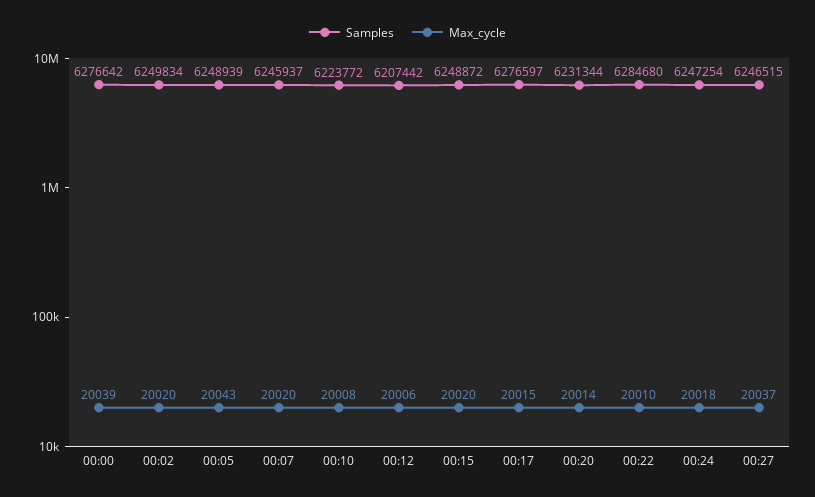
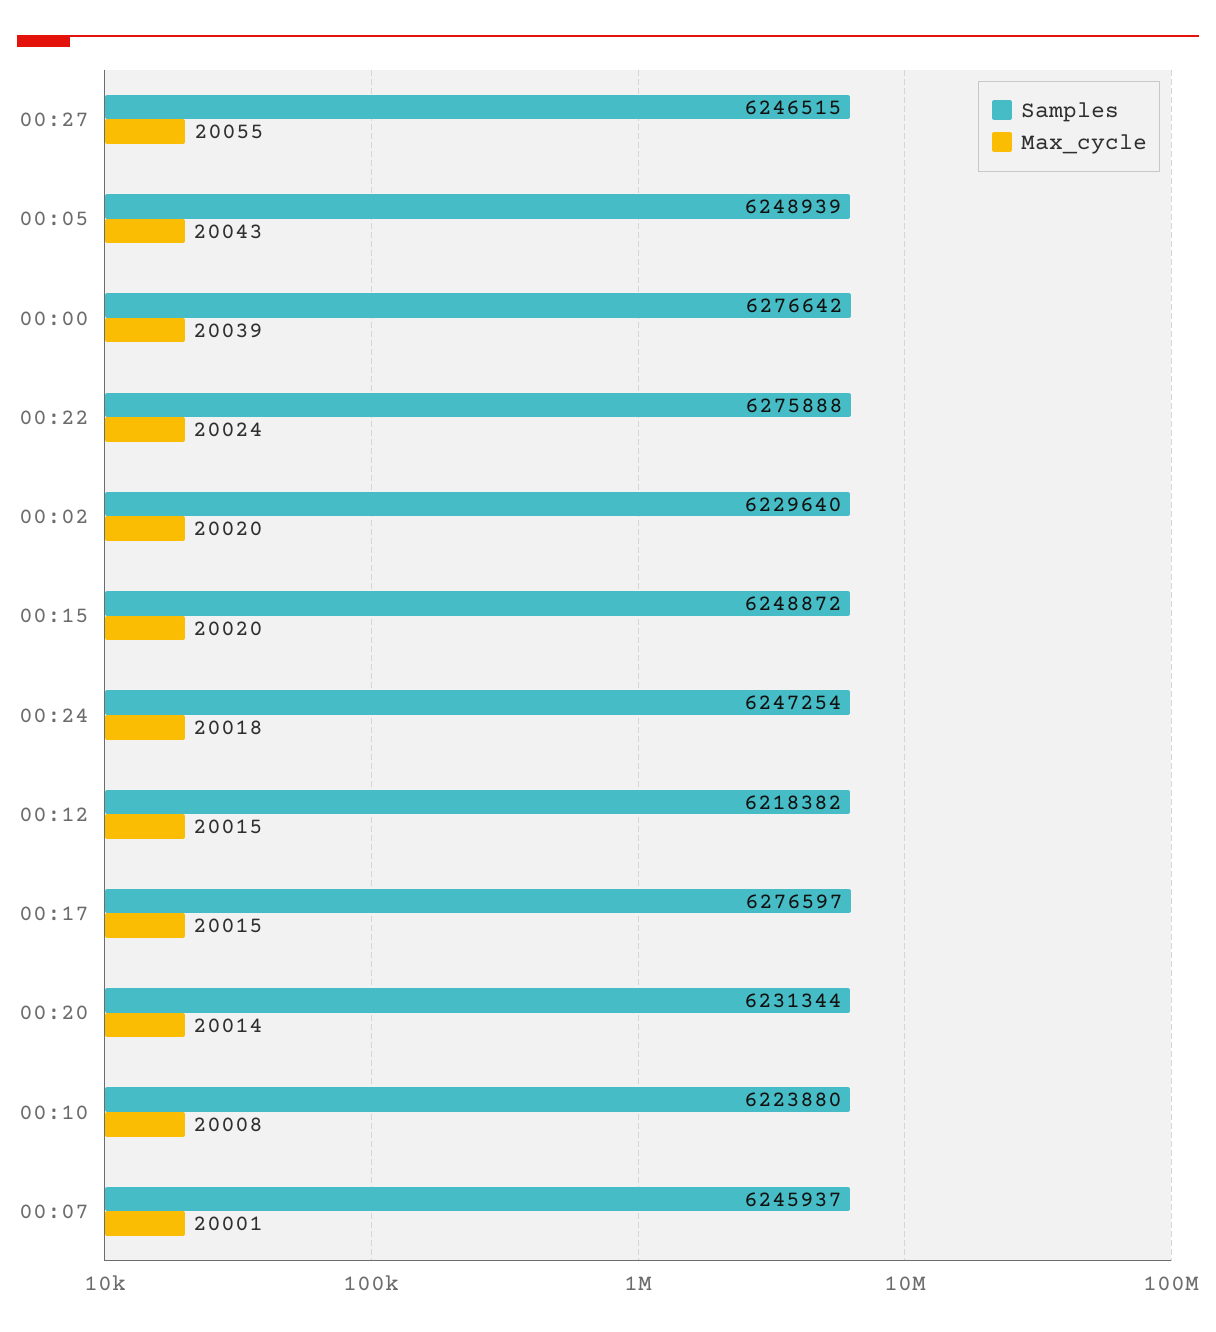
  {
    "Samples": {
      "00:00": 6276642,
-     "00:02": 6249834,
+     "00:02": 6229640,
      "00:05": 6248939,
      "00:07": 6245937,
-     "00:10": 6223772,
+     "00:10": 6223880,
-     "00:12": 6207442,
+     "00:12": 6218382,
      "00:15": 6248872,
      "00:17": 6276597,
      "00:20": 6231344,
-     "00:22": 6284680,
+     "00:22": 6275888,
      "00:24": 6247254,
      "00:27": 6246515
    },
    "Max_cycle": {
      "00:00": 20039,
      "00:02": 20020,
      "00:05": 20043,
-     "00:07": 20020,
+     "00:07": 20001,
      "00:10": 20008,
-     "00:12": 20006,
+     "00:12": 20015,
      "00:15": 20020,
      "00:17": 20015,
      "00:20": 20014,
-     "00:22": 20010,
+     "00:22": 20024,
      "00:24": 20018,
-     "00:27": 20037
+     "00:27": 20055
    }
  }

